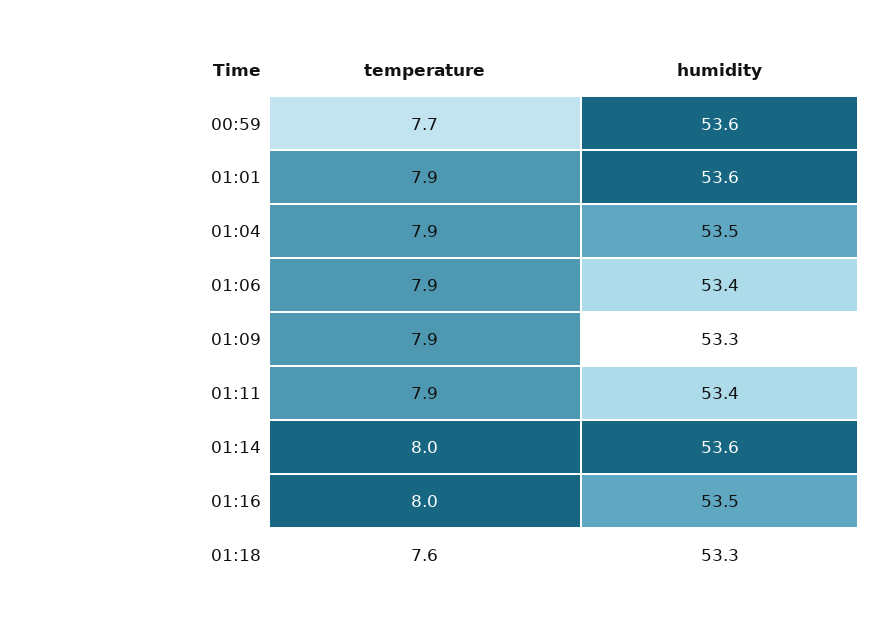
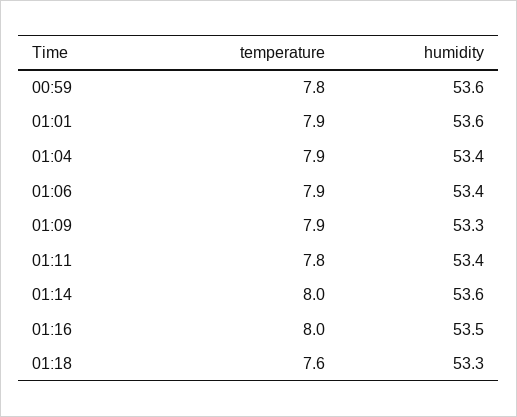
  {
    "temperature": {
-     "00:59": 7.7,
+     "00:59": 7.8,
      "01:01": 7.9,
      "01:04": 7.9,
      "01:06": 7.9,
      "01:09": 7.9,
-     "01:11": 7.9,
+     "01:11": 7.8,
      "01:14": 8,
      "01:16": 8,
      "01:18": 7.6
    },
    "humidity": {
      "00:59": 53.6,
      "01:01": 53.6,
-     "01:04": 53.5,
+     "01:04": 53.4,
      "01:06": 53.4,
      "01:09": 53.3,
      "01:11": 53.4,
      "01:14": 53.6,
      "01:16": 53.5,
      "01:18": 53.3
    }
  }

